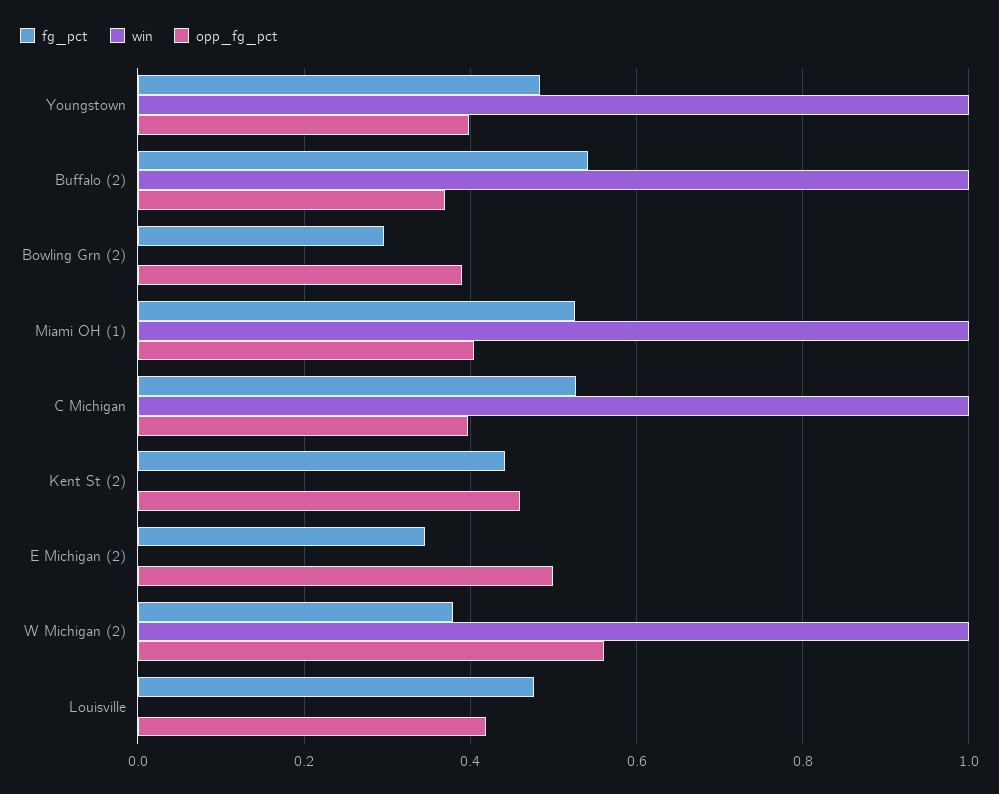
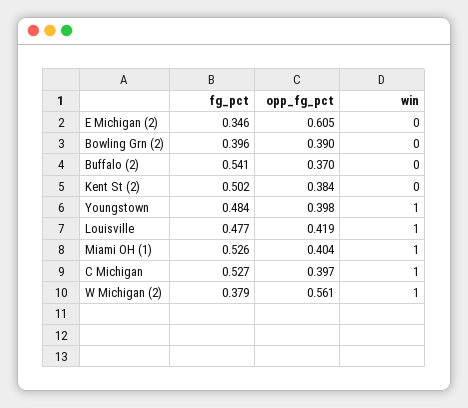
  {
    "fg_pct": {
      "Youngstown": 0.484,
      "Buffalo (2)": 0.541,
-     "Bowling Grn (2)": 0.3,
+     "Bowling Grn (2)": 0.396,
      "Miami OH (1)": 0.526,
      "C Michigan": 0.527,
-     "Kent St (2)": 0.44,
+     "Kent St (2)": 0.502,
      "E Michigan (2)": 0.346,
      "W Michigan (2)": 0.379,
      "Louisville": 0.477
    },
    "win": {
      "Youngstown": 1,
-     "Buffalo (2)": 1,
+     "Buffalo (2)": 0,
      "Bowling Grn (2)": 0,
      "Miami OH (1)": 1,
      "C Michigan": 1,
      "Kent St (2)": 0,
      "E Michigan (2)": 0,
      "W Michigan (2)": 1,
-     "Louisville": 0
+     "Louisville": 1
    },
    "opp_fg_pct": {
      "Youngstown": 0.398,
      "Buffalo (2)": 0.37,
      "Bowling Grn (2)": 0.39,
      "Miami OH (1)": 0.404,
      "C Michigan": 0.397,
-     "Kent St (2)": 0.46,
+     "Kent St (2)": 0.384,
-     "E Michigan (2)": 0.5,
+     "E Michigan (2)": 0.605,
      "W Michigan (2)": 0.561,
      "Louisville": 0.419
    }
  }

